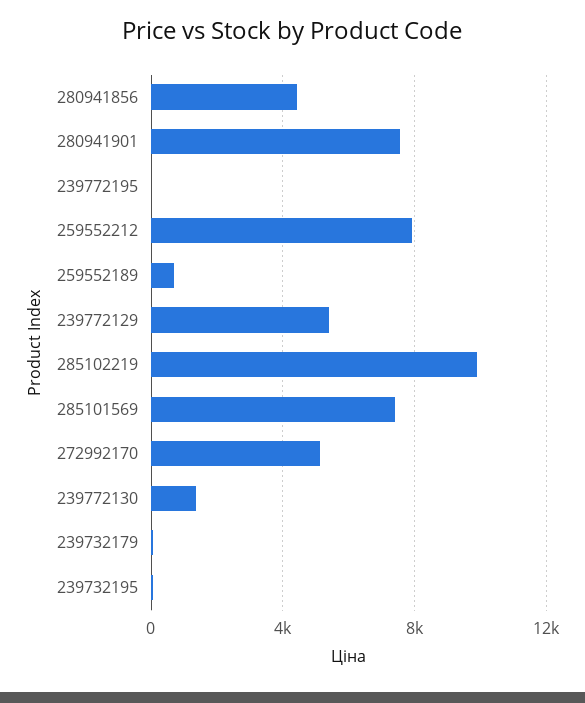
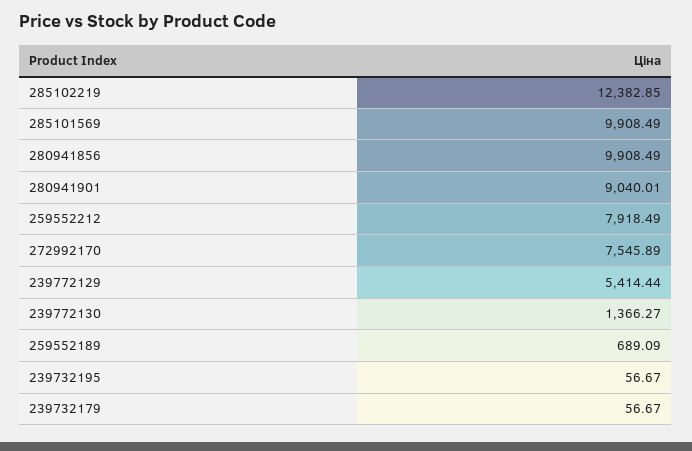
  {
-   "280941856": 4500,
+   "280941856": 9908.49,
-   "280941901": 7500,
+   "280941901": 9040.01,
-   "239772195": 0,
    "259552212": 7918.49,
    "259552189": 689.09,
    "239772129": 5414.44,
-   "285102219": 10000,
+   "285102219": 12382.85,
-   "285101569": 7500,
+   "285101569": 9908.49,
-   "272992170": 5000,
+   "272992170": 7545.89,
    "239772130": 1366.27,
    "239732179": 56.67,
    "239732195": 56.67
  }

